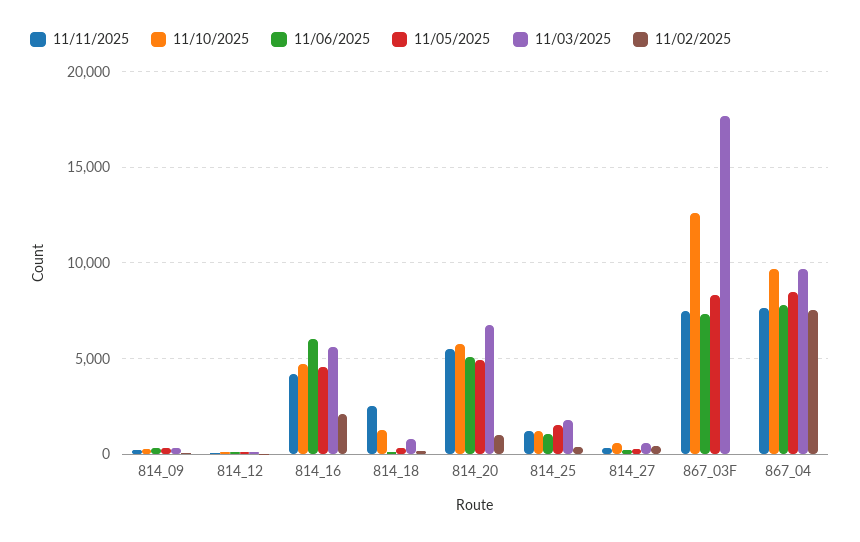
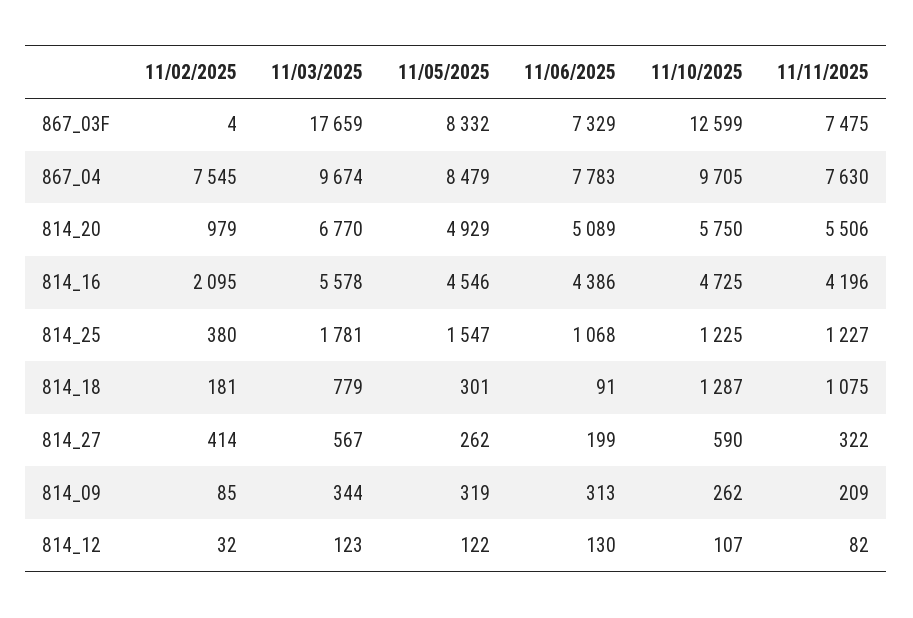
  {
    "11/11/2025": {
      "814_09": 209,
      "814_12": 82,
      "814_16": 4196,
-     "814_18": 2500,
+     "814_18": 1075,
      "814_20": 5506,
      "814_25": 1227,
      "814_27": 322,
      "867_03F": 7475,
      "867_04": 7630
    },
    "11/10/2025": {
      "814_09": 262,
      "814_12": 107,
      "814_16": 4725,
      "814_18": 1287,
      "814_20": 5750,
      "814_25": 1225,
      "814_27": 590,
      "867_03F": 12599,
      "867_04": 9705
    },
    "11/06/2025": {
      "814_09": 313,
      "814_12": 130,
-     "814_16": 6000,
+     "814_16": 4386,
      "814_18": 91,
      "814_20": 5089,
      "814_25": 1068,
      "814_27": 199,
      "867_03F": 7329,
      "867_04": 7783
    },
    "11/05/2025": {
      "814_09": 319,
      "814_12": 122,
      "814_16": 4546,
      "814_18": 301,
      "814_20": 4929,
      "814_25": 1547,
      "814_27": 262,
      "867_03F": 8332,
      "867_04": 8479
    },
    "11/03/2025": {
      "814_09": 344,
      "814_12": 123,
      "814_16": 5578,
      "814_18": 779,
      "814_20": 6770,
      "814_25": 1781,
      "814_27": 567,
      "867_03F": 17659,
      "867_04": 9674
    },
    "11/02/2025": {
      "814_09": 85,
      "814_12": 32,
      "814_16": 2095,
      "814_18": 181,
      "814_20": 979,
      "814_25": 380,
      "814_27": 414,
      "867_03F": 4,
      "867_04": 7545
    }
  }

